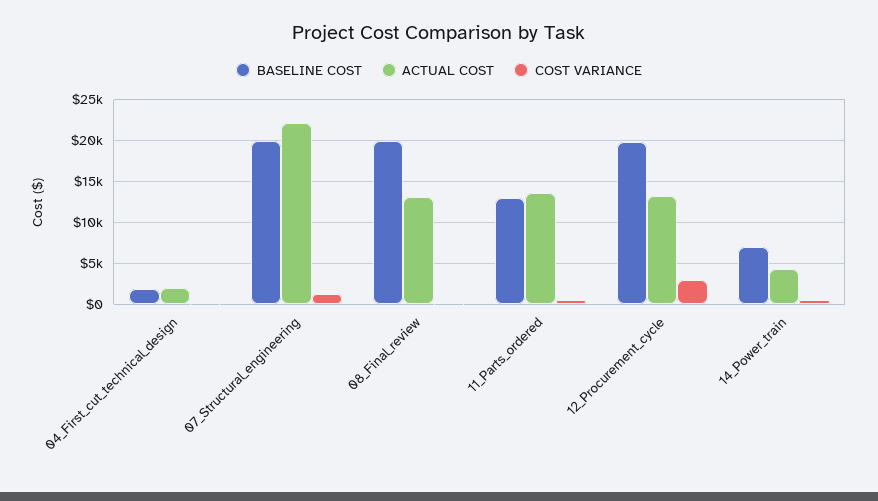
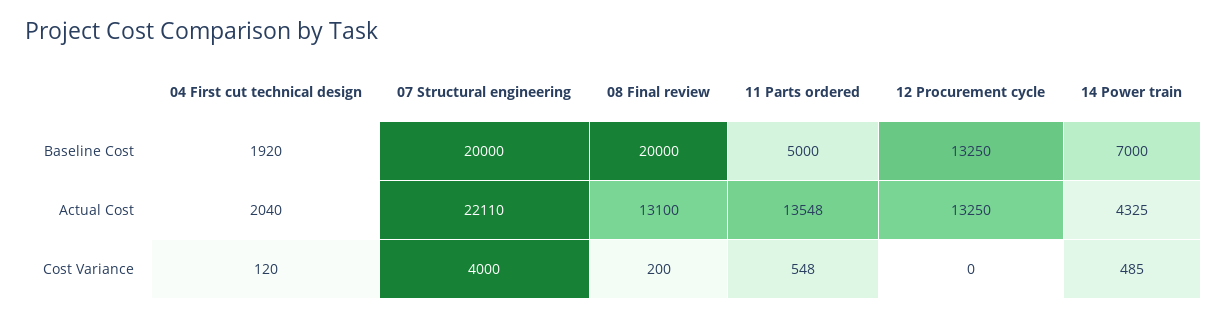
  {
    "BASELINE COST": {
      "04_First_cut_technical_design": 1920,
      "07_Structural_engineering": 20000,
      "08_Final_review": 20000,
-     "11_Parts_ordered": 13000,
+     "11_Parts_ordered": 5000,
-     "12_Procurement_cycle": 20000,
+     "12_Procurement_cycle": 13250,
      "14_Power_train": 7000
    },
    "ACTUAL COST": {
      "04_First_cut_technical_design": 2040,
      "07_Structural_engineering": 22110,
      "08_Final_review": 13100,
      "11_Parts_ordered": 13548,
      "12_Procurement_cycle": 13250,
      "14_Power_train": 4325
    },
    "COST VARIANCE": {
      "04_First_cut_technical_design": 120,
-     "07_Structural_engineering": 1000,
+     "07_Structural_engineering": 4000,
      "08_Final_review": 200,
      "11_Parts_ordered": 548,
-     "12_Procurement_cycle": 3000,
+     "12_Procurement_cycle": 0,
      "14_Power_train": 485
    }
  }

